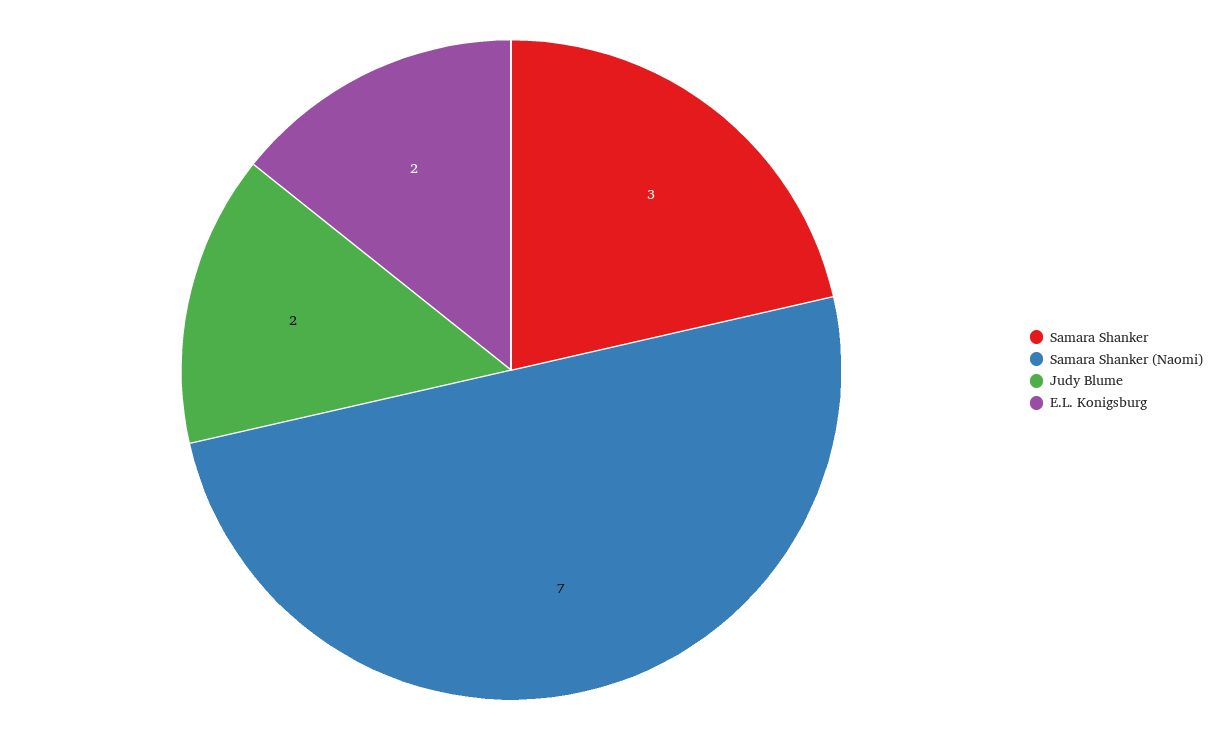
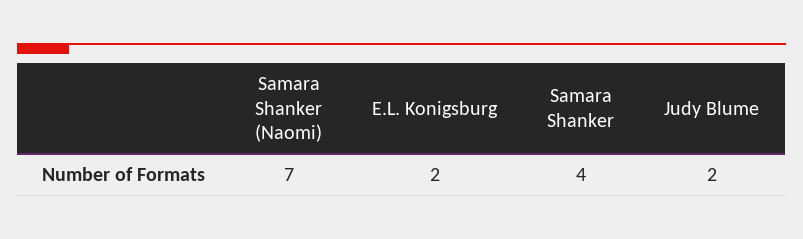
  {
-   "Samara Shanker": 3,
+   "Samara Shanker": 4,
    "Samara Shanker (Naomi)": 7,
    "Judy Blume": 2,
    "E.L. Konigsburg": 2
  }

